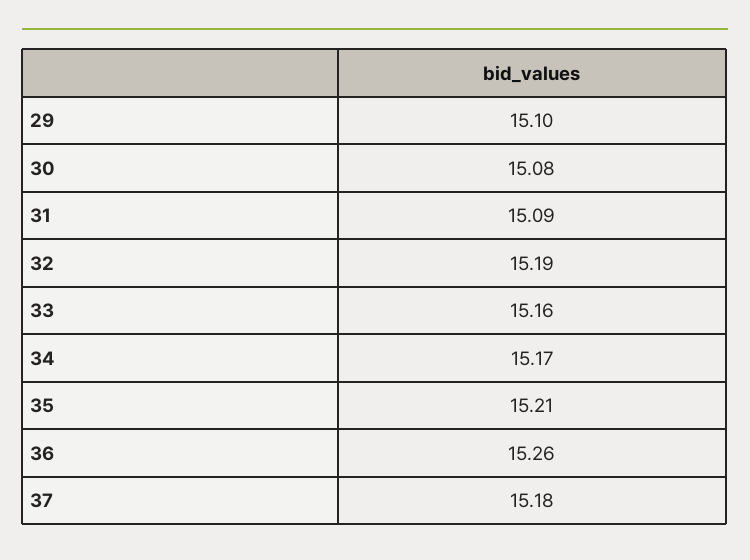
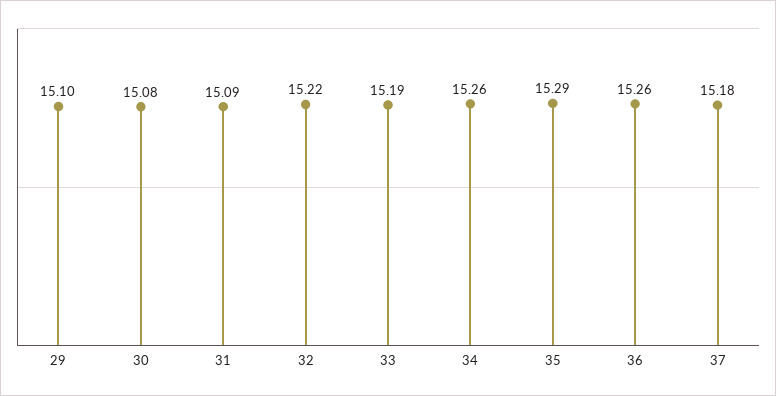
  {
    "29": 15.1,
    "30": 15.08,
    "31": 15.09,
-   "32": 15.19,
+   "32": 15.22,
-   "33": 15.16,
+   "33": 15.19,
-   "34": 15.17,
+   "34": 15.26,
-   "35": 15.21,
+   "35": 15.29,
    "36": 15.26,
    "37": 15.18
  }

